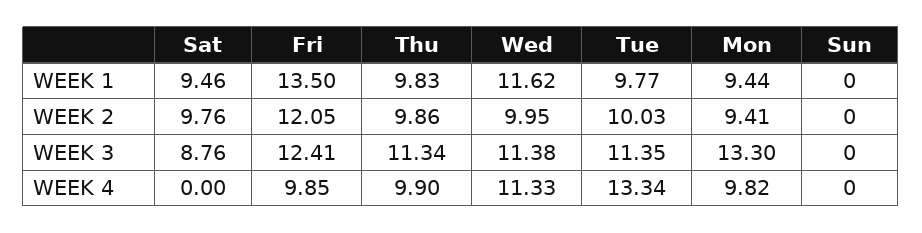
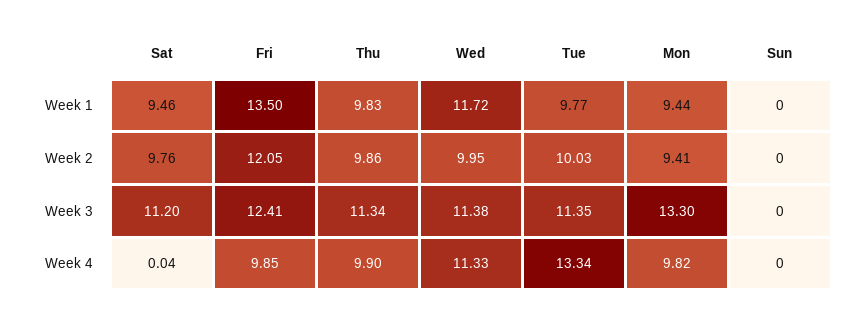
  {
    "Sat": {
      "WEEK 1": 9.46,
      "WEEK 2": 9.76,
-     "WEEK 3": 8.76,
+     "WEEK 3": 11.2,
-     "WEEK 4": 0
+     "WEEK 4": 0.04
    },
    "Fri": {
      "WEEK 1": 13.5,
      "WEEK 2": 12.05,
      "WEEK 3": 12.41,
      "WEEK 4": 9.85
    },
    "Thu": {
      "WEEK 1": 9.83,
      "WEEK 2": 9.86,
      "WEEK 3": 11.34,
      "WEEK 4": 9.9
    },
    "Wed": {
-     "WEEK 1": 11.62,
+     "WEEK 1": 11.72,
      "WEEK 2": 9.95,
      "WEEK 3": 11.38,
      "WEEK 4": 11.33
    },
    "Tue": {
      "WEEK 1": 9.77,
      "WEEK 2": 10.03,
      "WEEK 3": 11.35,
      "WEEK 4": 13.34
    },
    "Mon": {
      "WEEK 1": 9.44,
      "WEEK 2": 9.41,
      "WEEK 3": 13.3,
      "WEEK 4": 9.82
    },
    "Sun": {
      "WEEK 1": 0,
      "WEEK 2": 0,
      "WEEK 3": 0,
      "WEEK 4": 0
    }
  }

